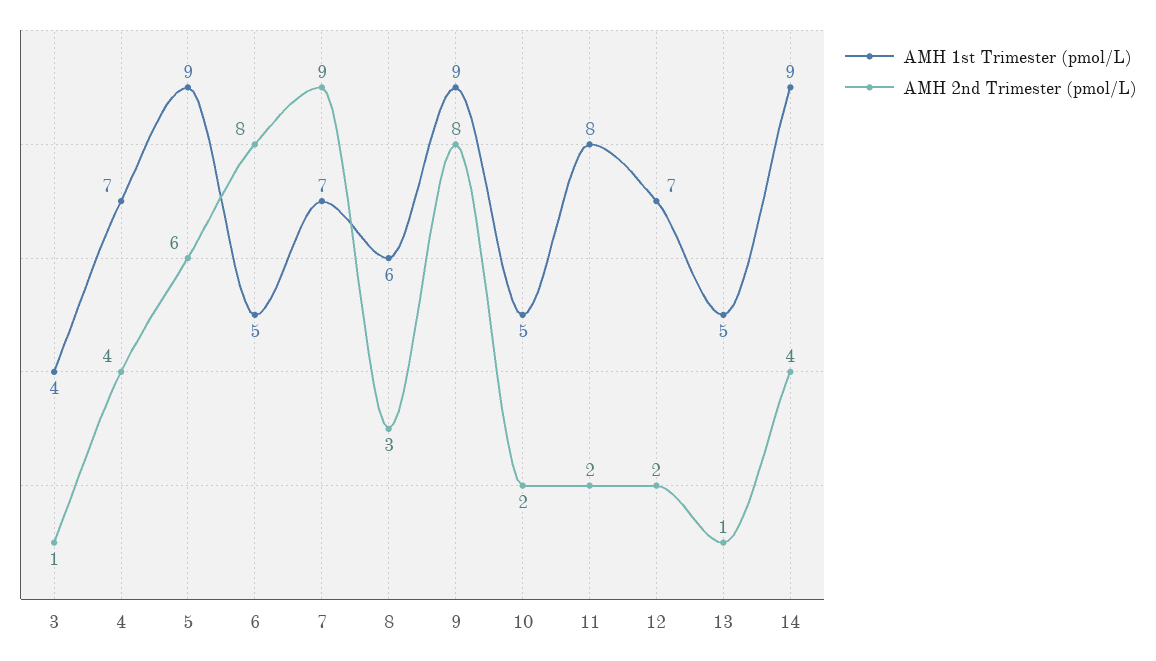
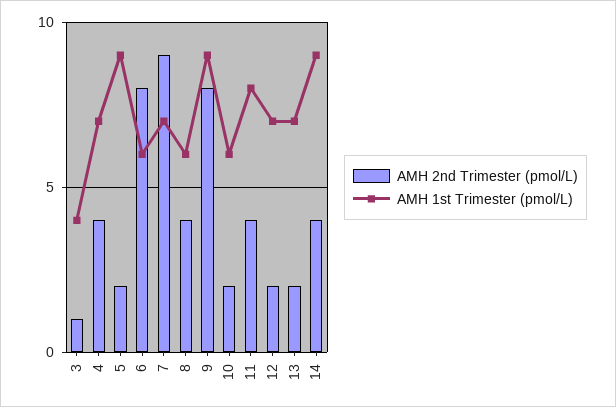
  {
    "AMH 1st Trimester (pmol/L)": {
      "3": 4,
      "4": 7,
      "5": 9,
-     "6": 5,
+     "6": 6,
      "7": 7,
      "8": 6,
      "9": 9,
-     "10": 5,
+     "10": 6,
      "11": 8,
      "12": 7,
-     "13": 5,
+     "13": 7,
      "14": 9
    },
    "AMH 2nd Trimester (pmol/L)": {
      "3": 1,
      "4": 4,
-     "5": 6,
+     "5": 2,
      "6": 8,
      "7": 9,
-     "8": 3,
+     "8": 4,
      "9": 8,
      "10": 2,
-     "11": 2,
+     "11": 4,
      "12": 2,
-     "13": 1,
+     "13": 2,
      "14": 4
    }
  }

